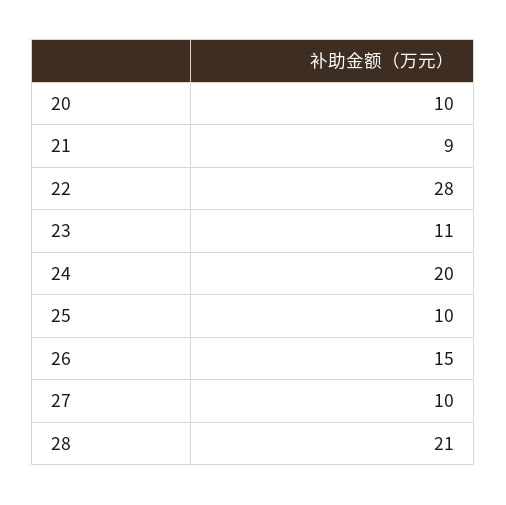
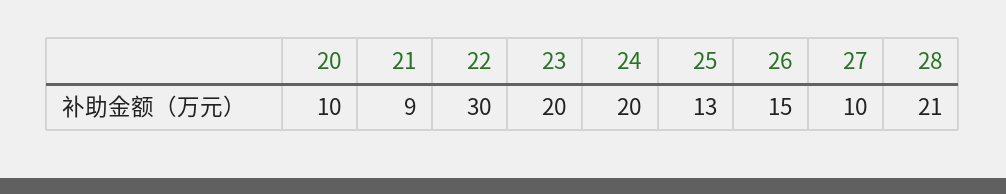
  {
    "20": 10,
    "21": 9,
-   "22": 28,
+   "22": 30,
-   "23": 11,
+   "23": 20,
    "24": 20,
-   "25": 10,
+   "25": 13,
    "26": 15,
    "27": 10,
    "28": 21
  }

